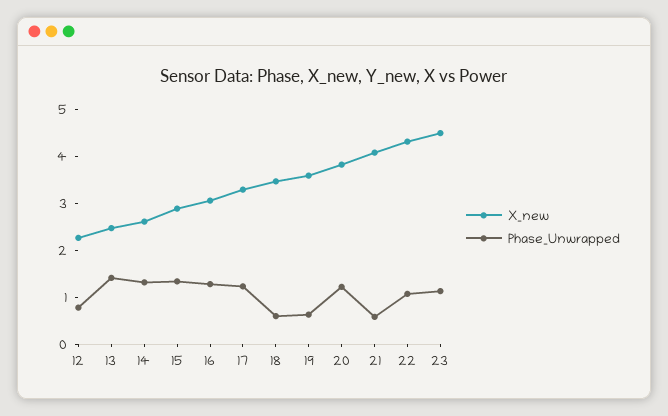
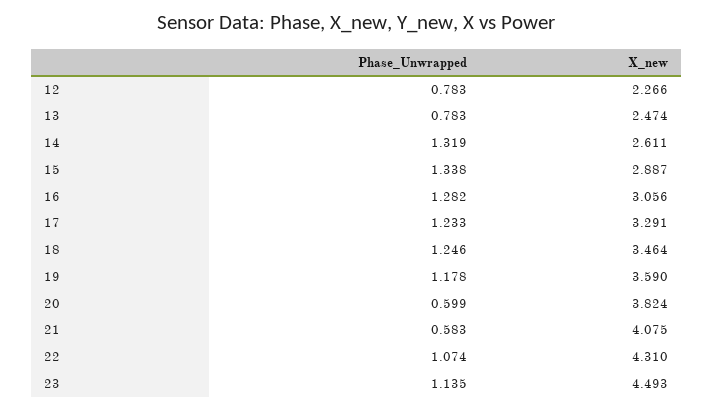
  {
    "X_new": {
      "12": 2.266,
      "13": 2.474,
      "14": 2.611,
      "15": 2.887,
      "16": 3.056,
      "17": 3.291,
      "18": 3.464,
      "19": 3.59,
      "20": 3.824,
      "21": 4.075,
      "22": 4.31,
      "23": 4.493
    },
    "Phase_Unwrapped": {
      "12": 0.783,
-     "13": 1.4,
+     "13": 0.783,
      "14": 1.319,
      "15": 1.338,
      "16": 1.282,
      "17": 1.233,
-     "18": 0.6,
+     "18": 1.246,
-     "19": 0.6,
+     "19": 1.178,
-     "20": 1.2,
+     "20": 0.599,
      "21": 0.583,
      "22": 1.074,
      "23": 1.135
    }
  }

